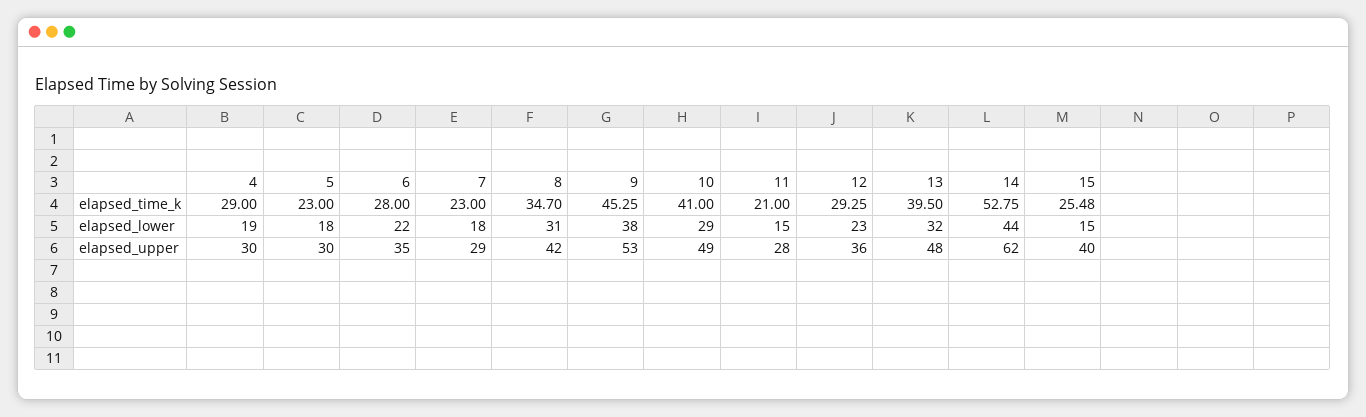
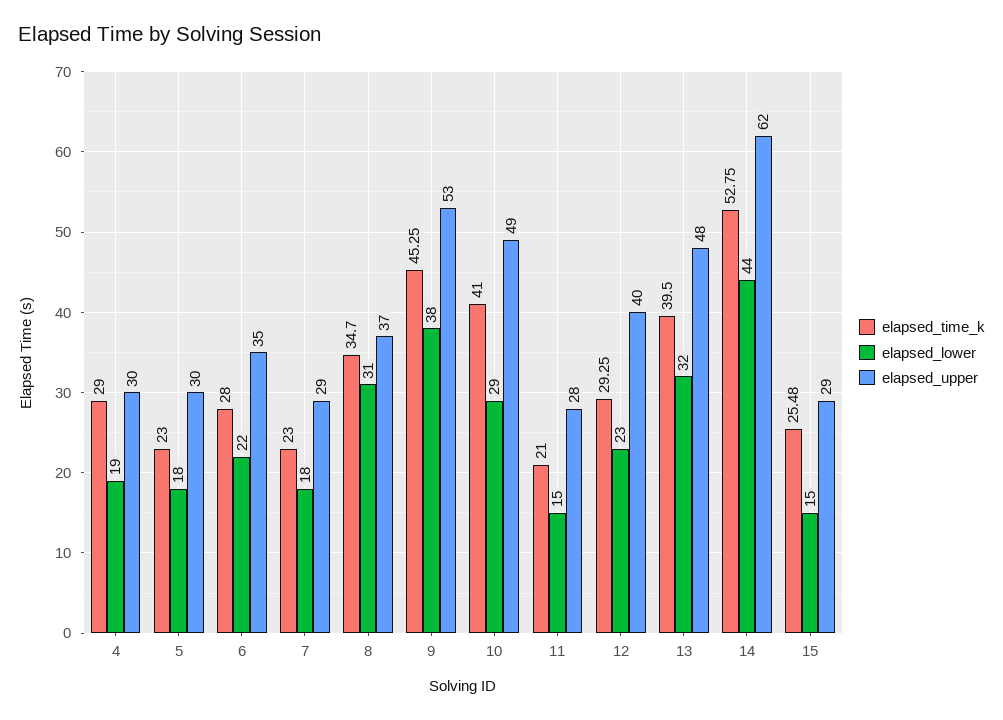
  {
    "elapsed_time_k": {
      "4": 29,
      "5": 23,
      "6": 28,
      "7": 23,
      "8": 34.7,
      "9": 45.25,
      "10": 41,
      "11": 21,
      "12": 29.25,
      "13": 39.5,
      "14": 52.75,
      "15": 25.48
    },
    "elapsed_lower": {
      "4": 19,
      "5": 18,
      "6": 22,
      "7": 18,
      "8": 31,
      "9": 38,
      "10": 29,
      "11": 15,
      "12": 23,
      "13": 32,
      "14": 44,
      "15": 15
    },
    "elapsed_upper": {
      "4": 30,
      "5": 30,
      "6": 35,
      "7": 29,
-     "8": 42,
+     "8": 37,
      "9": 53,
      "10": 49,
      "11": 28,
-     "12": 36,
+     "12": 40,
      "13": 48,
      "14": 62,
-     "15": 40
+     "15": 29
    }
  }

